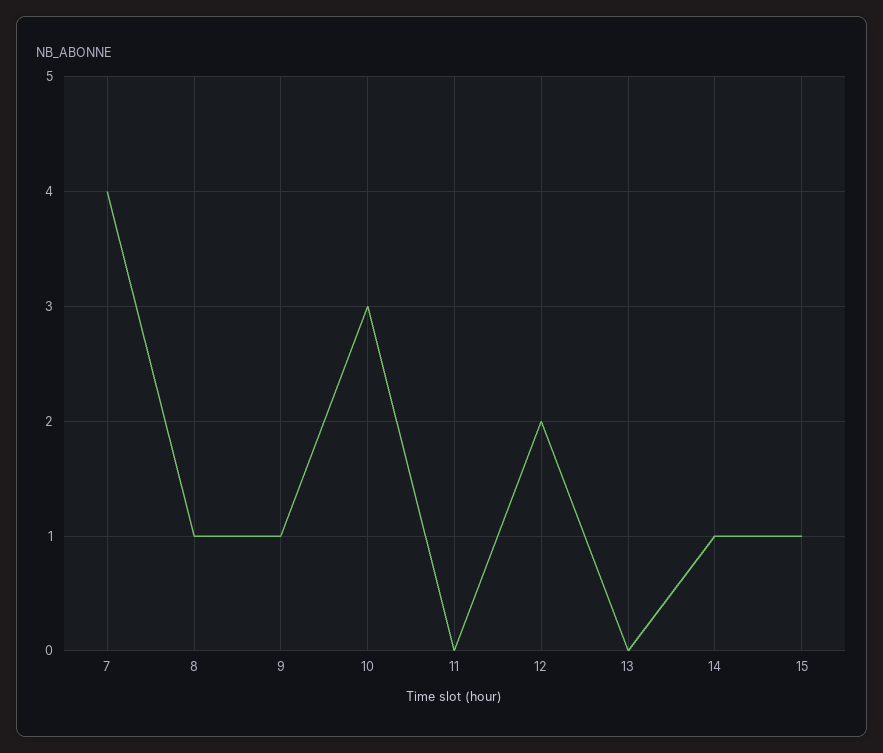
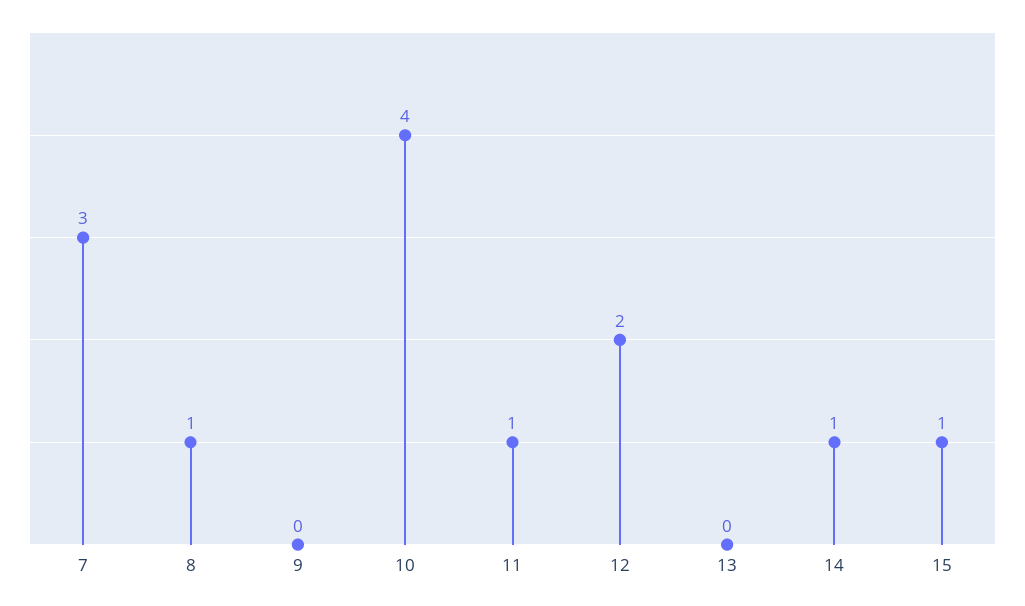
  {
-   "7": 4,
+   "7": 3,
    "8": 1,
-   "9": 1,
+   "9": 0,
-   "10": 3,
+   "10": 4,
-   "11": 0,
+   "11": 1,
    "12": 2,
    "13": 0,
    "14": 1,
    "15": 1
  }

